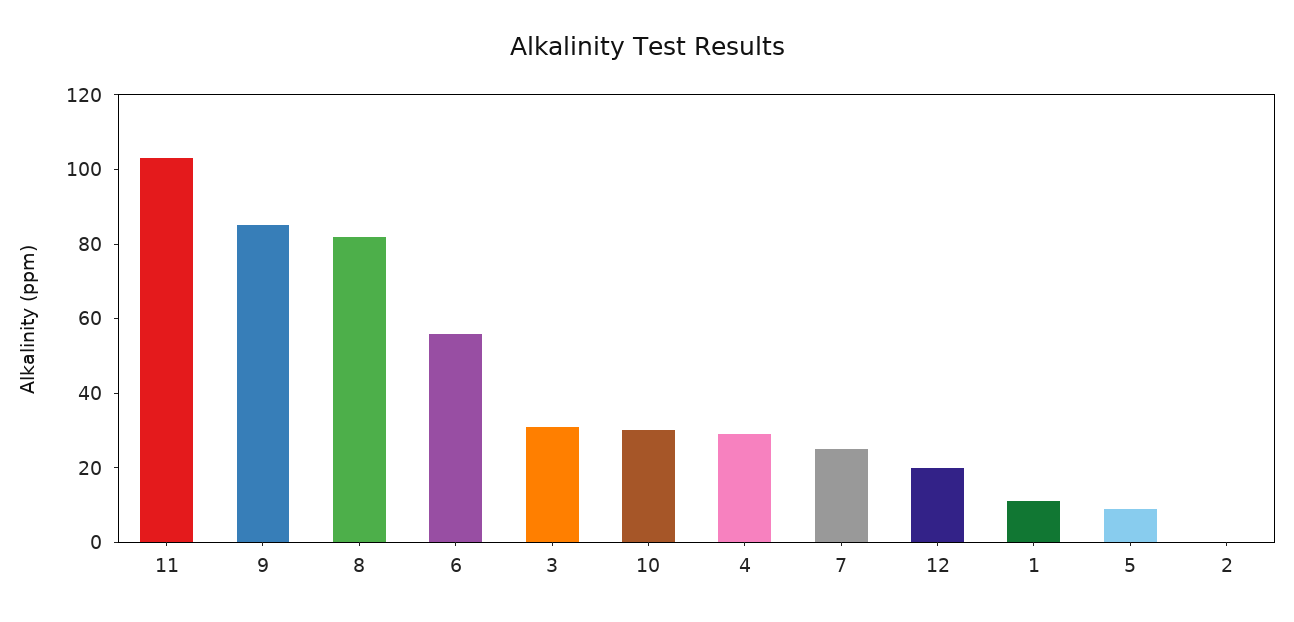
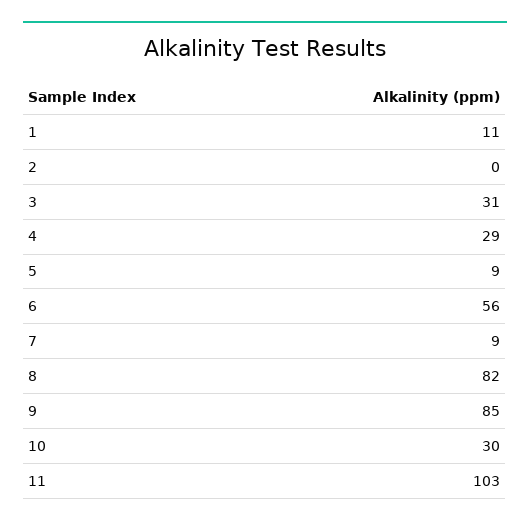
  {
    "11": 103,
    "9": 85,
    "8": 82,
    "6": 56,
    "3": 31,
    "10": 30,
    "4": 29,
-   "7": 25,
+   "7": 9,
-   "12": 20,
    "1": 11,
    "5": 9,
    "2": 0
  }

